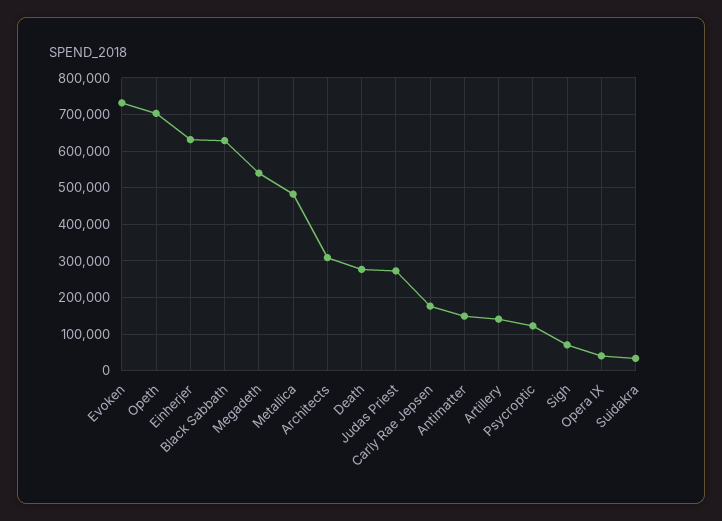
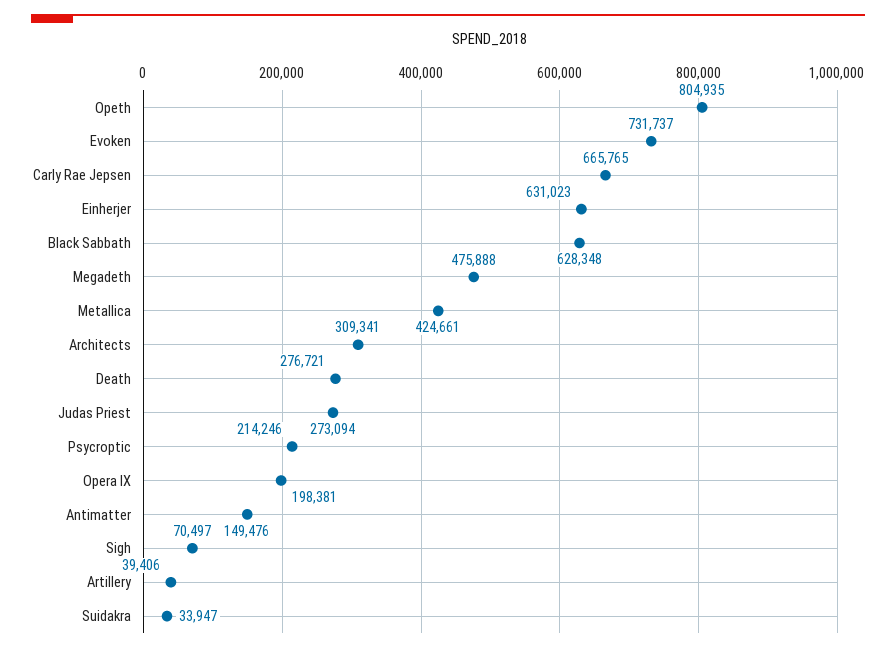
  {
    "Evoken": 731737,
-   "Opeth": 700000,
+   "Opeth": 804935,
    "Einherjer": 631023,
    "Black Sabbath": 628348,
-   "Megadeth": 540000,
+   "Megadeth": 475888,
-   "Metallica": 480000,
+   "Metallica": 424661,
    "Architects": 309341,
    "Death": 276721,
    "Judas Priest": 273094,
-   "Carly Rae Jepsen": 180000,
+   "Carly Rae Jepsen": 665765,
    "Antimatter": 149476,
-   "Artillery": 140000,
+   "Artillery": 39406,
-   "Psycroptic": 120000,
+   "Psycroptic": 214246,
    "Sigh": 70497,
-   "Opera IX": 40000,
+   "Opera IX": 198381,
    "Suidakra": 33947
  }

